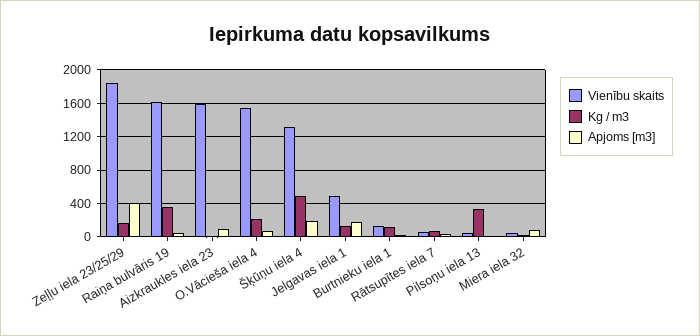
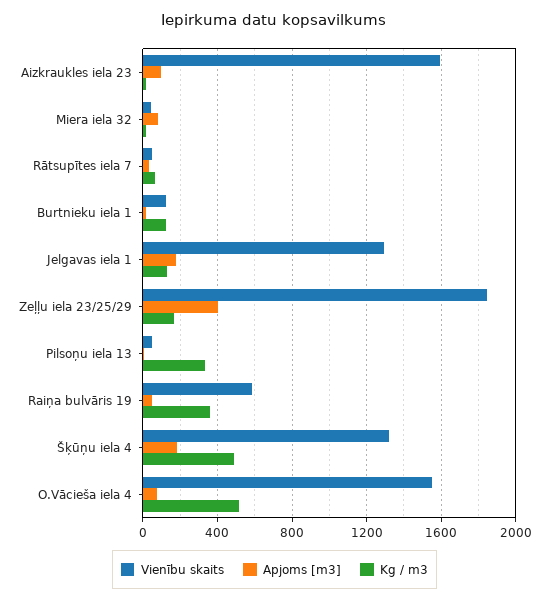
  {
    "Vienību skaits": {
      "Zeļļu iela 23/25/29": 1850,
-     "Raiņa bulvāris 19": 1600,
+     "Raiņa bulvāris 19": 600,
      "Aizkraukles iela 23": 1600,
      "O.Vācieša iela 4": 1550,
      "Šķūņu iela 4": 1300,
-     "Jelgavas iela 1": 500,
+     "Jelgavas iela 1": 1300,
      "Burtnieku iela 1": 150,
      "Rātsupītes iela 7": 50,
      "Pilsoņu iela 13": 50,
      "Miera iela 32": 50
    },
    "Kg / m3": {
      "Zeļļu iela 23/25/29": 150,
      "Raiņa bulvāris 19": 350,
      "Aizkraukles iela 23": 0,
-     "O.Vācieša iela 4": 200,
+     "O.Vācieša iela 4": 500,
      "Šķūņu iela 4": 500,
      "Jelgavas iela 1": 150,
      "Burtnieku iela 1": 100,
      "Rātsupītes iela 7": 50,
      "Pilsoņu iela 13": 350,
      "Miera iela 32": 0
    },
    "Apjoms [m3]": {
      "Zeļļu iela 23/25/29": 400,
      "Raiņa bulvāris 19": 50,
      "Aizkraukles iela 23": 100,
      "O.Vācieša iela 4": 50,
      "Šķūņu iela 4": 200,
      "Jelgavas iela 1": 200,
      "Burtnieku iela 1": 0,
      "Rātsupītes iela 7": 50,
      "Pilsoņu iela 13": 0,
      "Miera iela 32": 100
    }
  }

